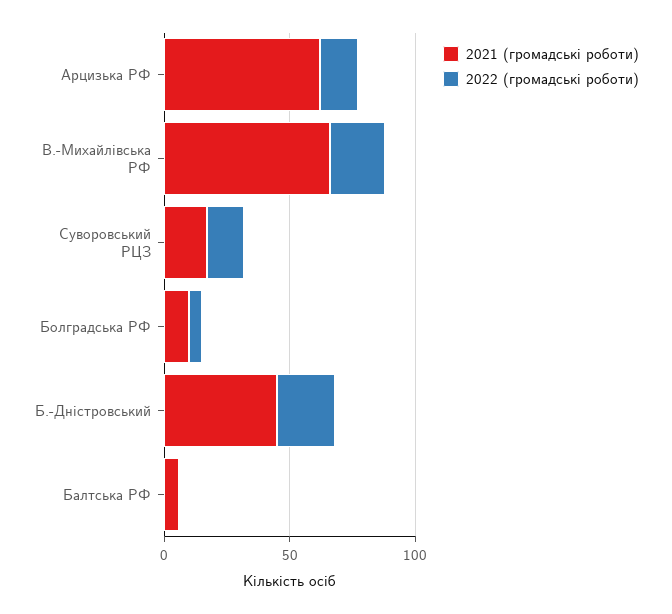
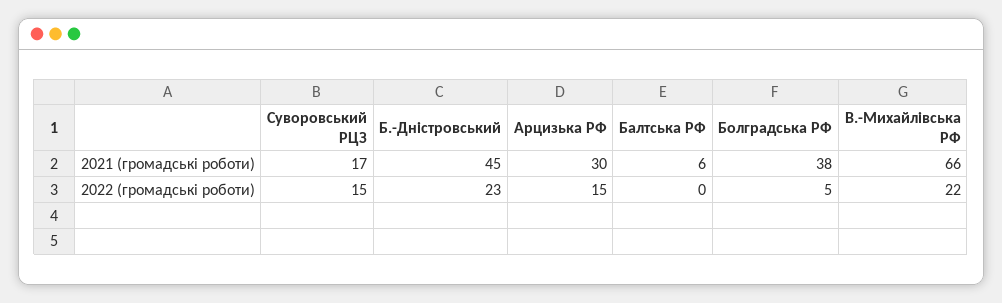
  {
    "2021 (громадські роботи)": {
-     "Арцизька РФ": 60,
+     "Арцизька РФ": 30,
      "В.-Михайлiвська РФ": 66,
      "Суворовський РЦЗ": 17,
-     "Болградська РФ": 10,
+     "Болградська РФ": 38,
      "Б.-Днiстровський": 45,
      "Балтська РФ": 6
    },
    "2022 (громадські роботи)": {
      "Арцизька РФ": 15,
      "В.-Михайлiвська РФ": 22,
      "Суворовський РЦЗ": 15,
      "Болградська РФ": 5,
      "Б.-Днiстровський": 23,
      "Балтська РФ": 0
    }
  }

